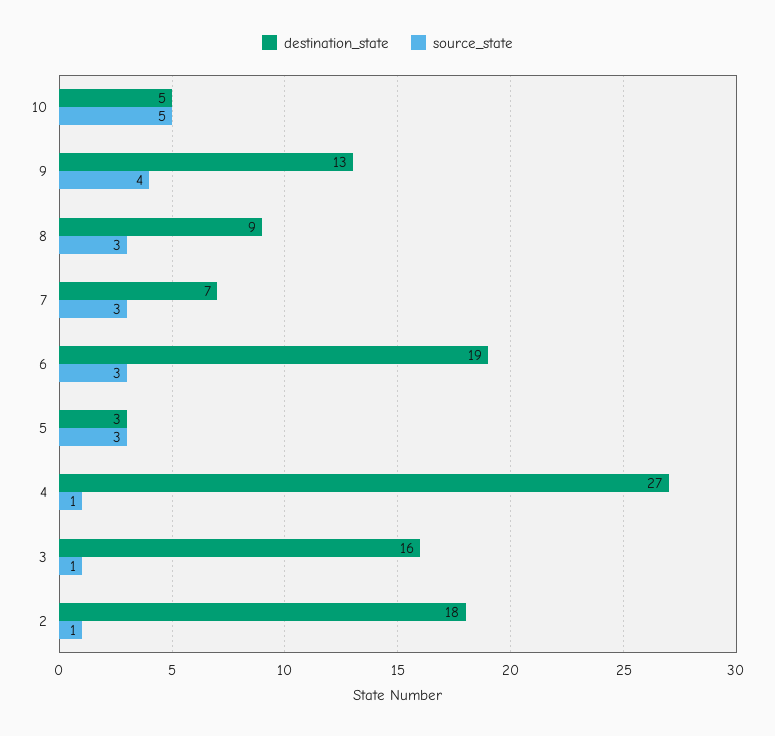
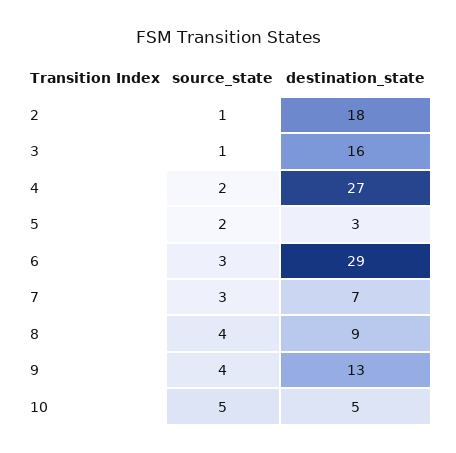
  {
    "destination_state": {
      "10": 5,
      "9": 13,
      "8": 9,
      "7": 7,
-     "6": 19,
+     "6": 29,
      "5": 3,
      "4": 27,
      "3": 16,
      "2": 18
    },
    "source_state": {
      "10": 5,
      "9": 4,
-     "8": 3,
+     "8": 4,
      "7": 3,
      "6": 3,
-     "5": 3,
+     "5": 2,
-     "4": 1,
+     "4": 2,
      "3": 1,
      "2": 1
    }
  }

